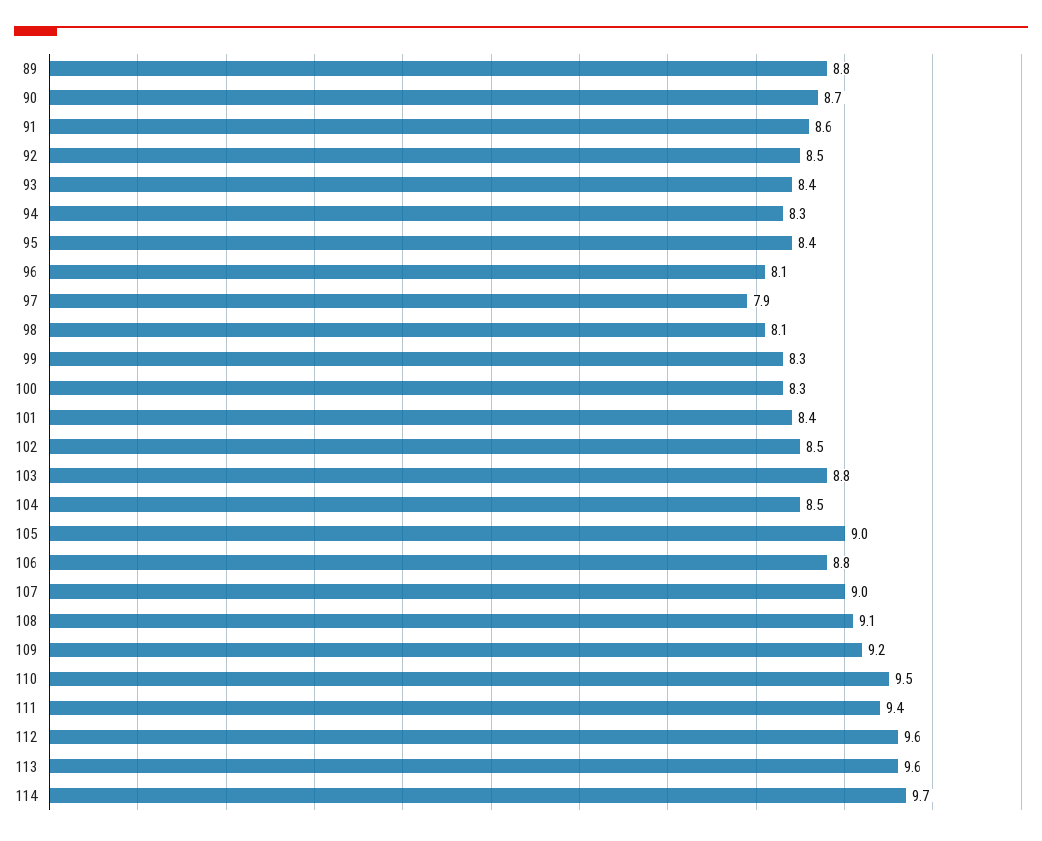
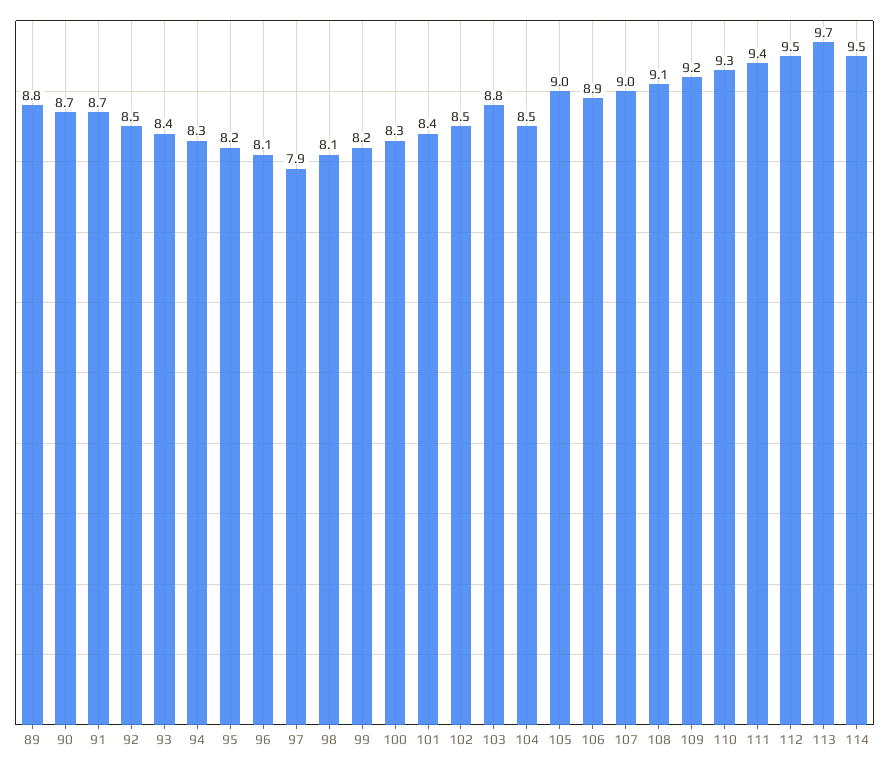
  {
    "89": 8.8,
    "90": 8.7,
-   "91": 8.6,
+   "91": 8.7,
    "92": 8.5,
    "93": 8.4,
    "94": 8.3,
-   "95": 8.4,
+   "95": 8.2,
    "96": 8.1,
    "97": 7.9,
    "98": 8.1,
-   "99": 8.3,
+   "99": 8.2,
    "100": 8.3,
    "101": 8.4,
    "102": 8.5,
    "103": 8.8,
    "104": 8.5,
    "105": 9,
-   "106": 8.8,
+   "106": 8.9,
    "107": 9,
    "108": 9.1,
    "109": 9.2,
-   "110": 9.5,
+   "110": 9.3,
    "111": 9.4,
-   "112": 9.6,
+   "112": 9.5,
-   "113": 9.6,
+   "113": 9.7,
-   "114": 9.7
+   "114": 9.5
  }

